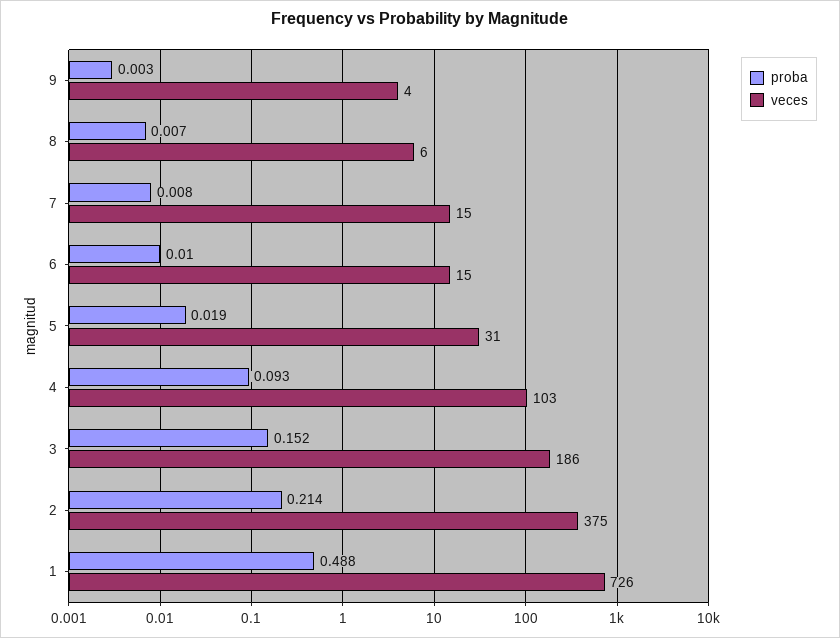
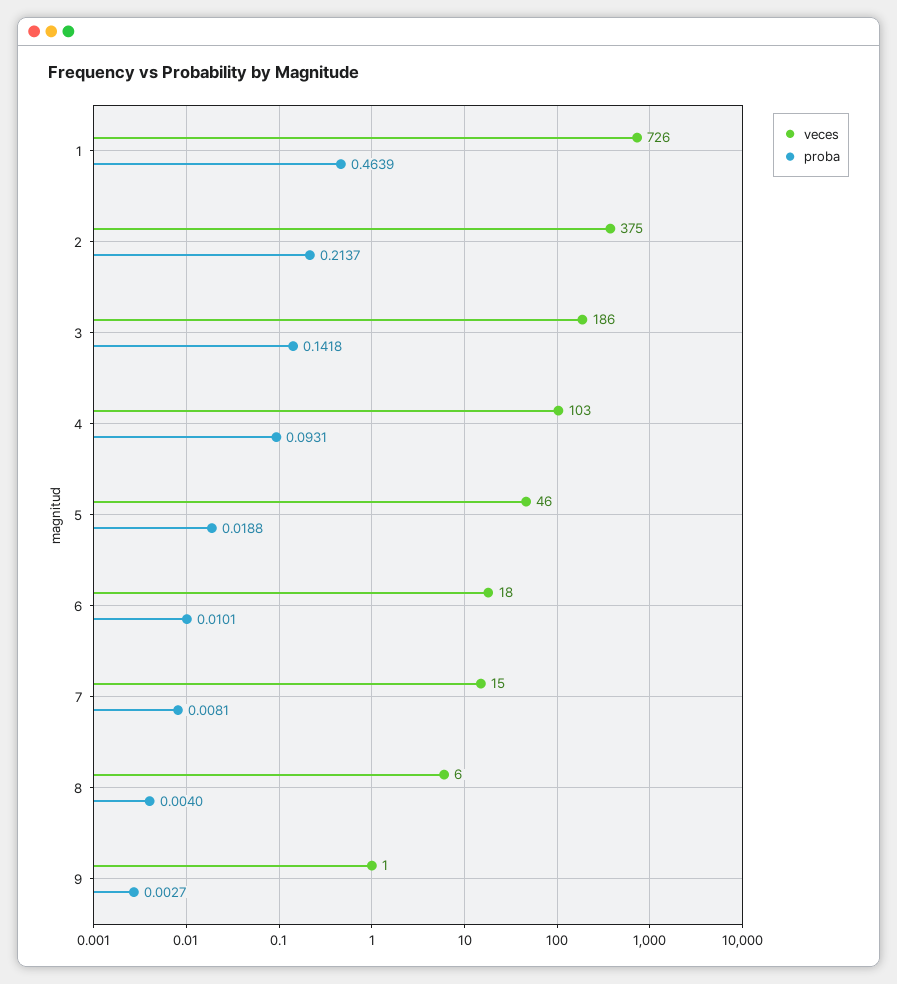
  {
    "proba": {
      "9": 0.0027,
-     "8": 0.007,
+     "8": 0.004,
      "7": 0.0081,
      "6": 0.0101,
      "5": 0.0188,
      "4": 0.0931,
-     "3": 0.152,
+     "3": 0.1418,
      "2": 0.2137,
-     "1": 0.488
+     "1": 0.4639
    },
    "veces": {
-     "9": 4,
+     "9": 1,
      "8": 6,
      "7": 15,
-     "6": 15,
+     "6": 18,
-     "5": 31,
+     "5": 46,
      "4": 103,
      "3": 186,
      "2": 375,
      "1": 726
    }
  }

